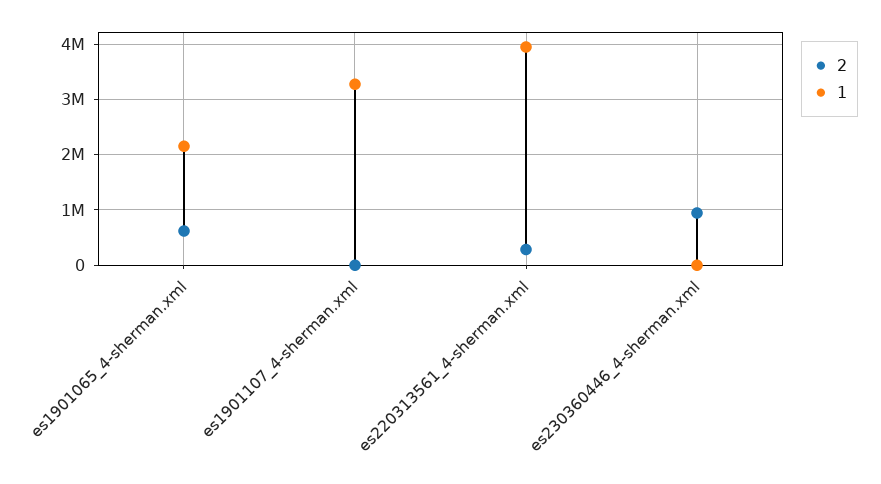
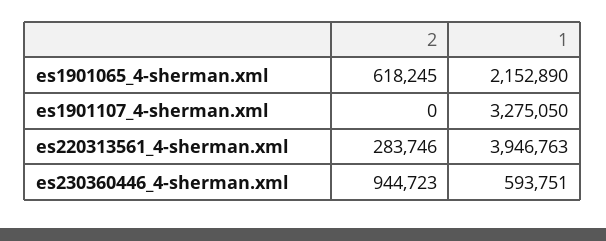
  {
    "2": {
      "es1901065_4-sherman.xml": 618245,
      "es1901107_4-sherman.xml": 0,
      "es220313561_4-sherman.xml": 283746,
      "es230360446_4-sherman.xml": 944723
    },
    "1": {
      "es1901065_4-sherman.xml": 2152890,
      "es1901107_4-sherman.xml": 3275050,
      "es220313561_4-sherman.xml": 3946763,
-     "es230360446_4-sherman.xml": 0
+     "es230360446_4-sherman.xml": 593751
    }
  }

